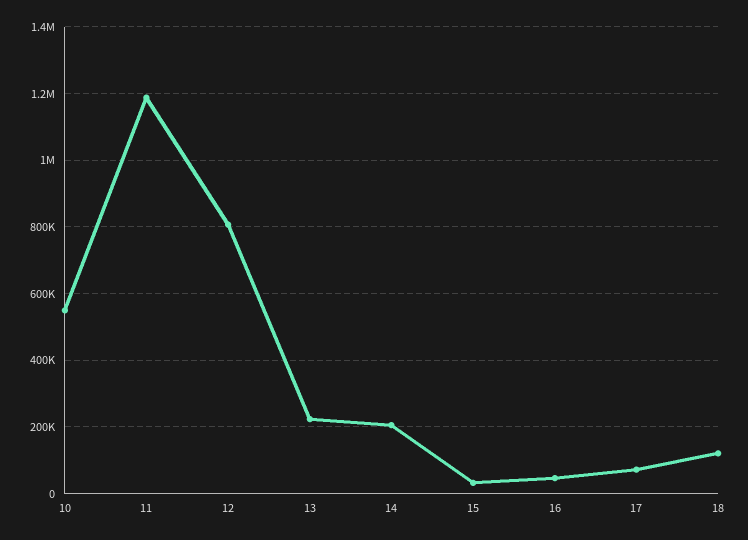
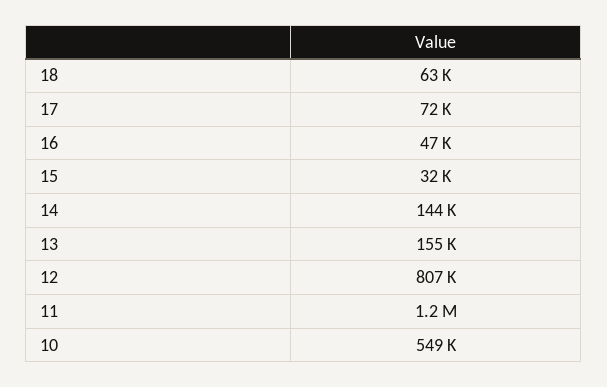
  {
    "10": 549000,
    "11": 1200000,
    "12": 807000,
-   "13": 220000,
+   "13": 155000,
-   "14": 200000,
+   "14": 144000,
    "15": 32000,
    "16": 47000,
    "17": 72000,
-   "18": 120000
+   "18": 63000
  }

